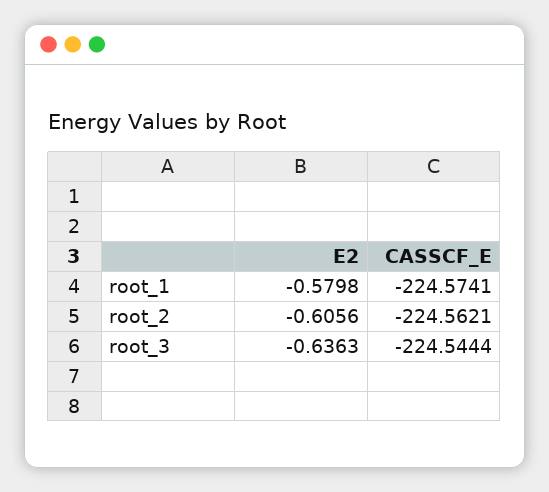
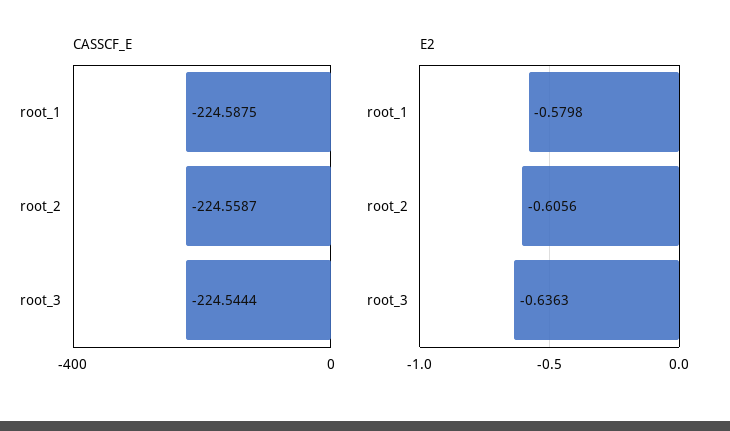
  {
    "E2": {
      "root_1": -0.5798,
      "root_2": -0.6056,
      "root_3": -0.6363
    },
    "CASSCF_E": {
-     "root_1": -224.5741,
+     "root_1": -224.5875,
-     "root_2": -224.5621,
+     "root_2": -224.5587,
      "root_3": -224.5444
    }
  }

